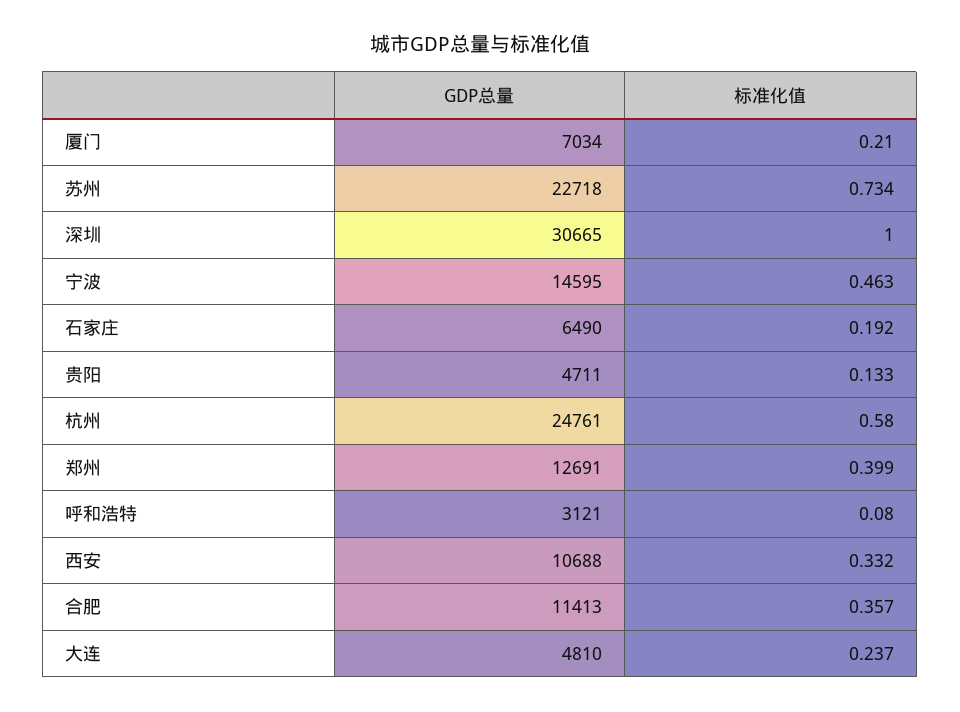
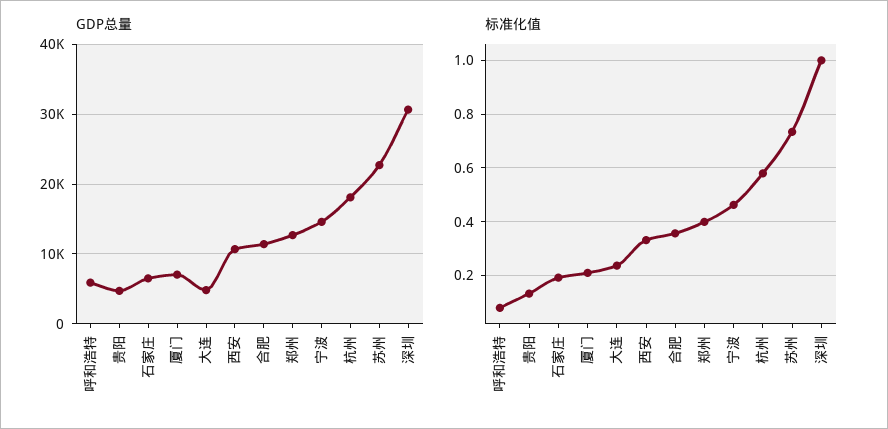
  {
    "GDP总量": {
      "厦门": 7034,
      "苏州": 22718,
      "深圳": 30665,
      "宁波": 14595,
      "石家庄": 6490,
      "贵阳": 4711,
-     "杭州": 24761,
+     "杭州": 18000,
      "郑州": 12691,
-     "呼和浩特": 3121,
+     "呼和浩特": 6000,
      "西安": 10688,
      "合肥": 11413,
      "大连": 4810
    },
    "标准化值": {
      "厦门": 0.21,
      "苏州": 0.734,
      "深圳": 1,
      "宁波": 0.463,
      "石家庄": 0.192,
      "贵阳": 0.133,
      "杭州": 0.58,
      "郑州": 0.399,
      "呼和浩特": 0.08,
      "西安": 0.332,
      "合肥": 0.357,
      "大连": 0.237
    }
  }

